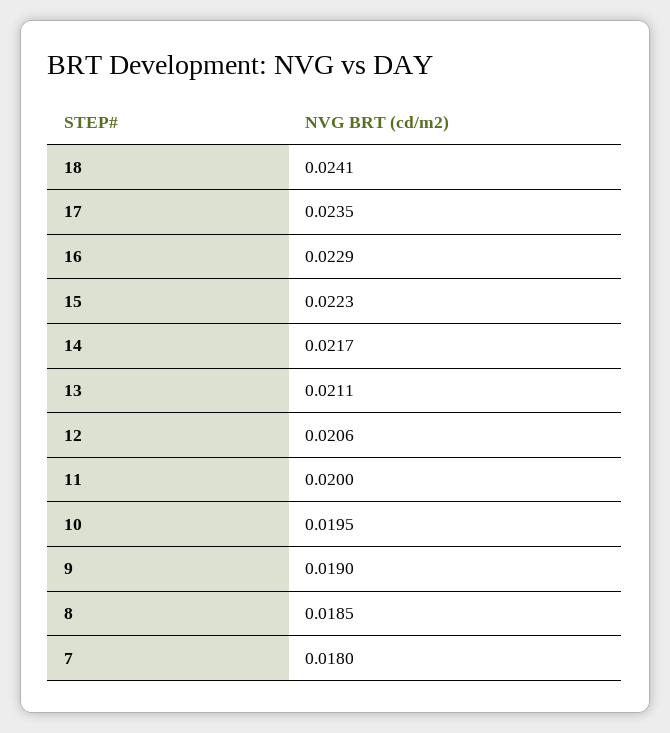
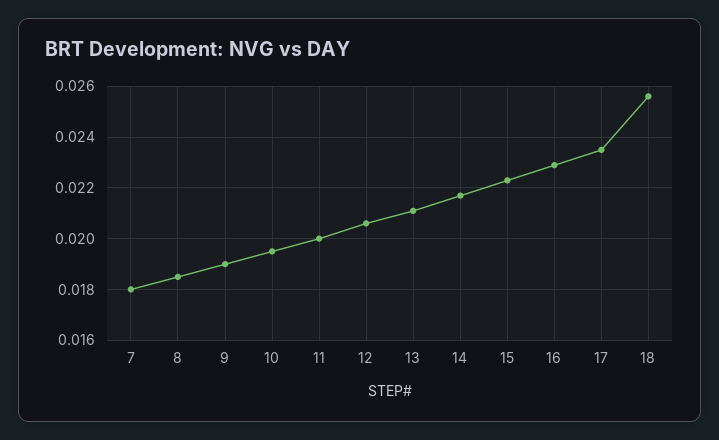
  {
-   "18": 0.0241,
+   "18": 0.0255,
    "17": 0.0235,
    "16": 0.0229,
    "15": 0.0223,
    "14": 0.0217,
    "13": 0.0211,
    "12": 0.0206,
    "11": 0.02,
    "10": 0.0195,
    "9": 0.019,
    "8": 0.0185,
    "7": 0.018
  }

